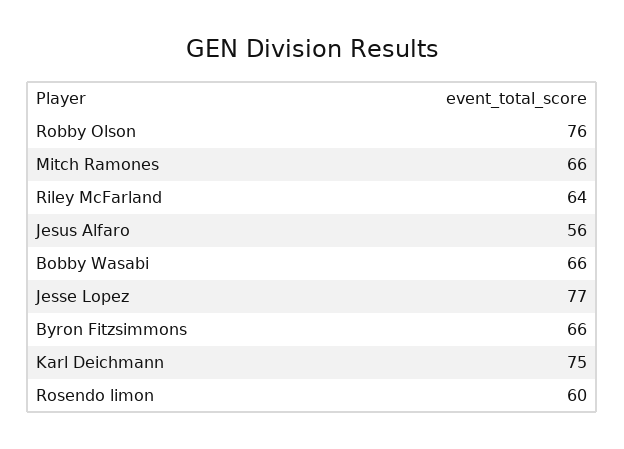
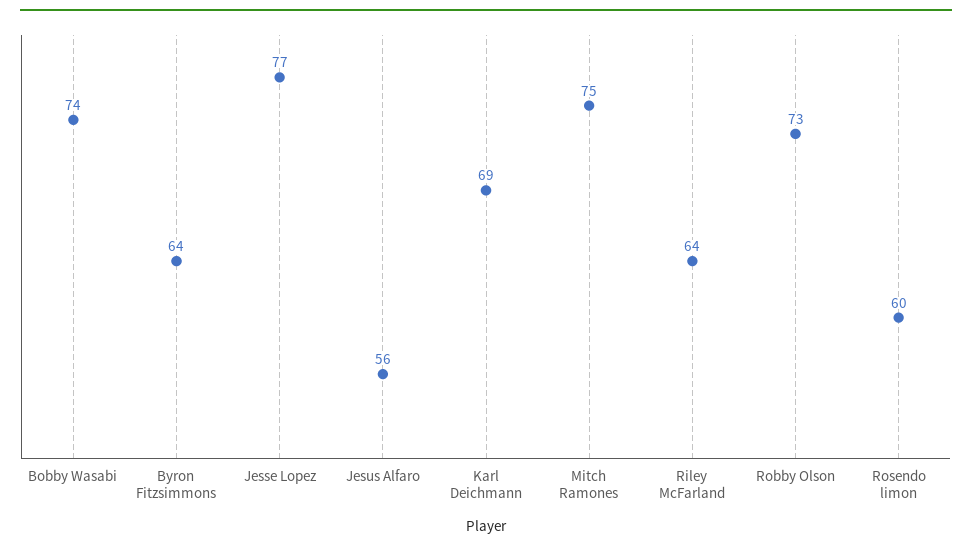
  {
-   "Robby Olson": 76,
+   "Robby Olson": 73,
-   "Mitch Ramones": 66,
+   "Mitch Ramones": 75,
    "Riley McFarland": 64,
    "Jesus Alfaro": 56,
-   "Bobby Wasabi": 66,
+   "Bobby Wasabi": 74,
    "Jesse Lopez": 77,
-   "Byron Fitzsimmons": 66,
+   "Byron Fitzsimmons": 64,
-   "Karl Deichmann": 75,
+   "Karl Deichmann": 69,
    "Rosendo limon": 60
  }

